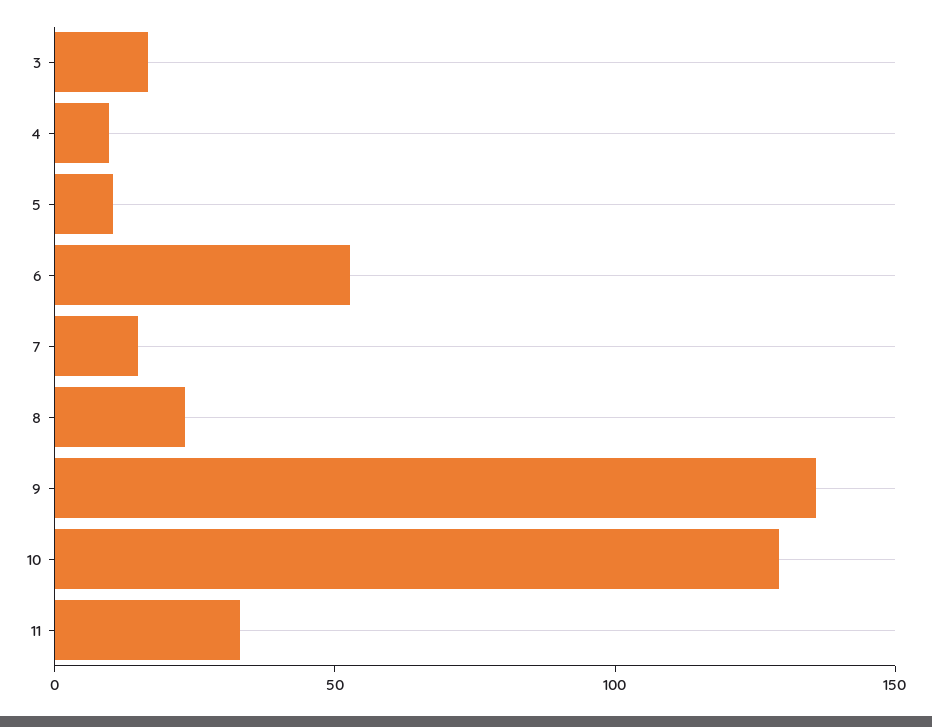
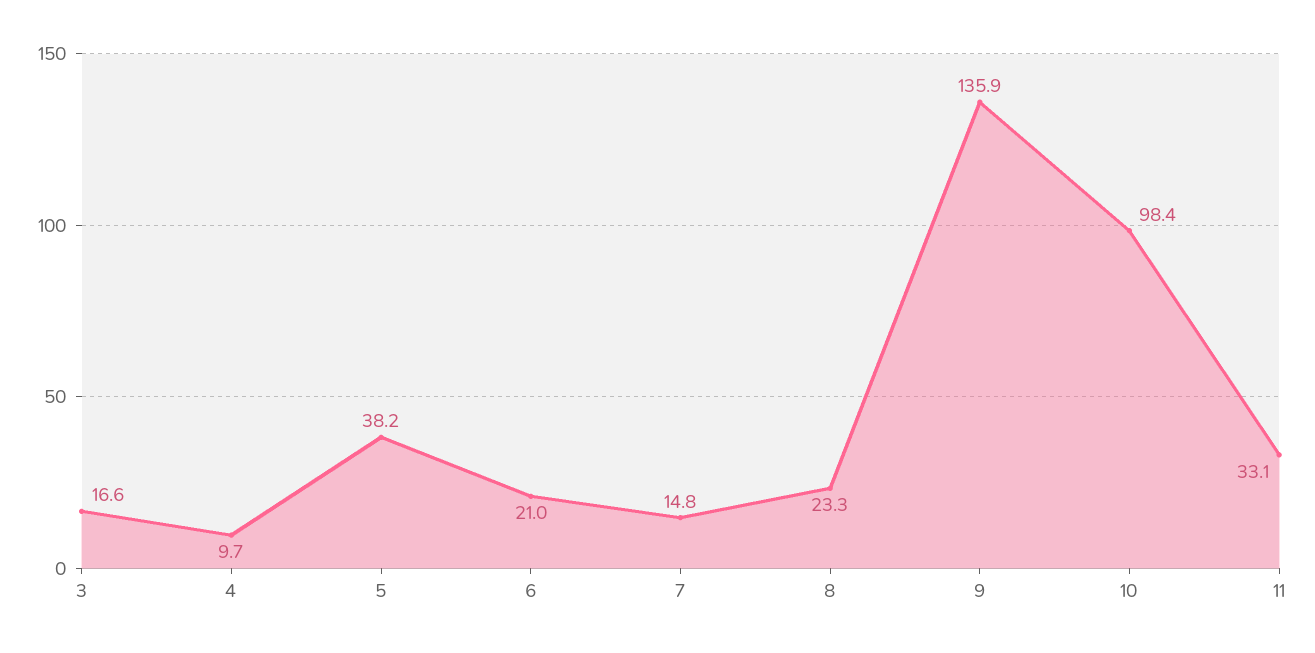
  {
    "3": 16.6,
    "4": 9.7,
-   "5": 10,
+   "5": 38.2,
-   "6": 50,
+   "6": 21,
    "7": 14.8,
    "8": 23.3,
    "9": 135.9,
-   "10": 130,
+   "10": 98.4,
    "11": 33.1
  }

